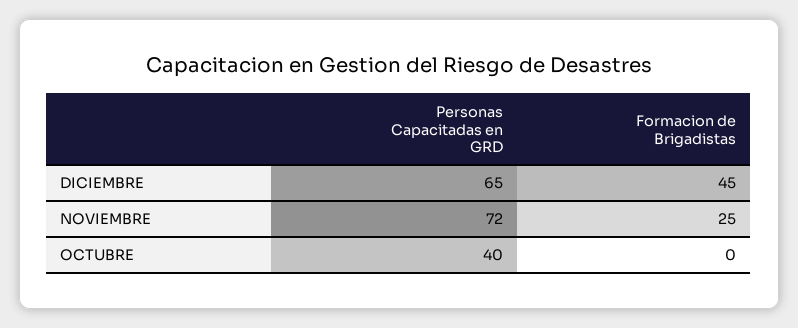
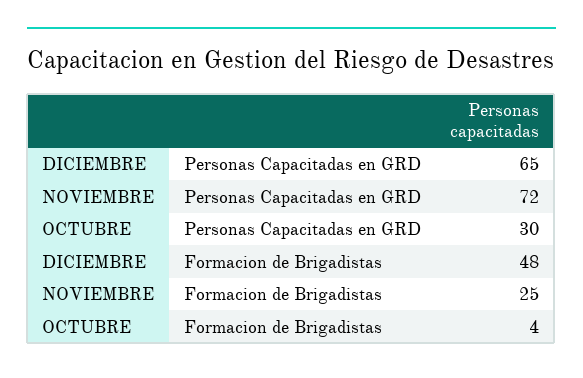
  {
    "Personas Capacitadas en GRD": {
      "DICIEMBRE": 65,
      "NOVIEMBRE": 72,
-     "OCTUBRE": 40
+     "OCTUBRE": 30
    },
    "Formacion de Brigadistas": {
-     "DICIEMBRE": 45,
+     "DICIEMBRE": 48,
      "NOVIEMBRE": 25,
-     "OCTUBRE": 0
+     "OCTUBRE": 4
    }
  }

